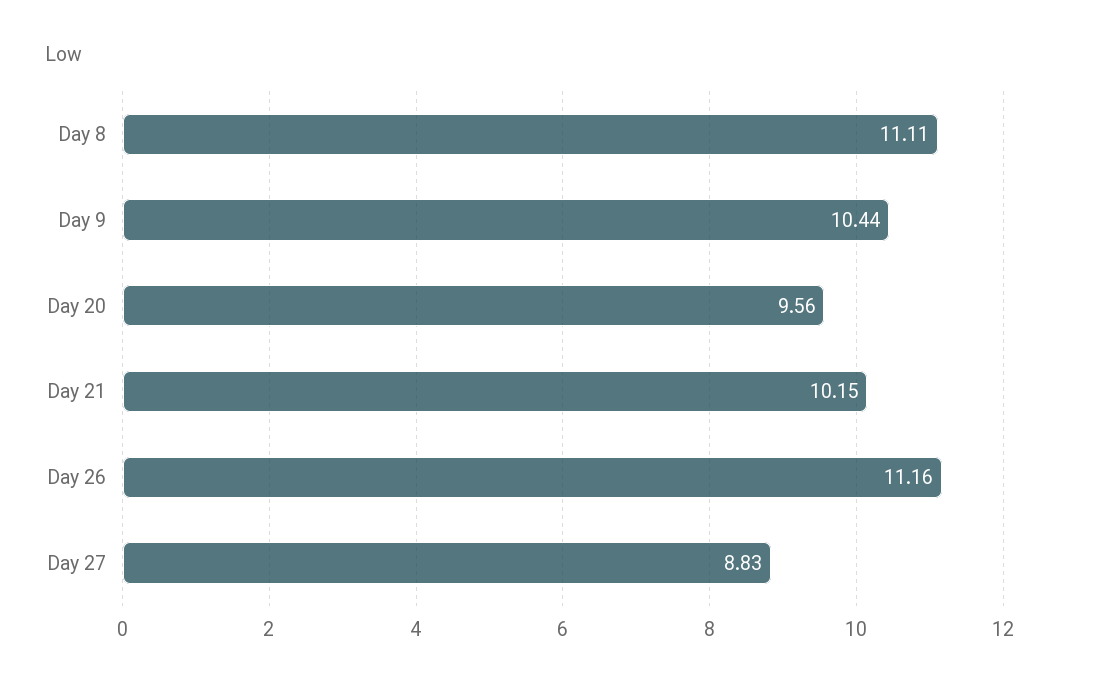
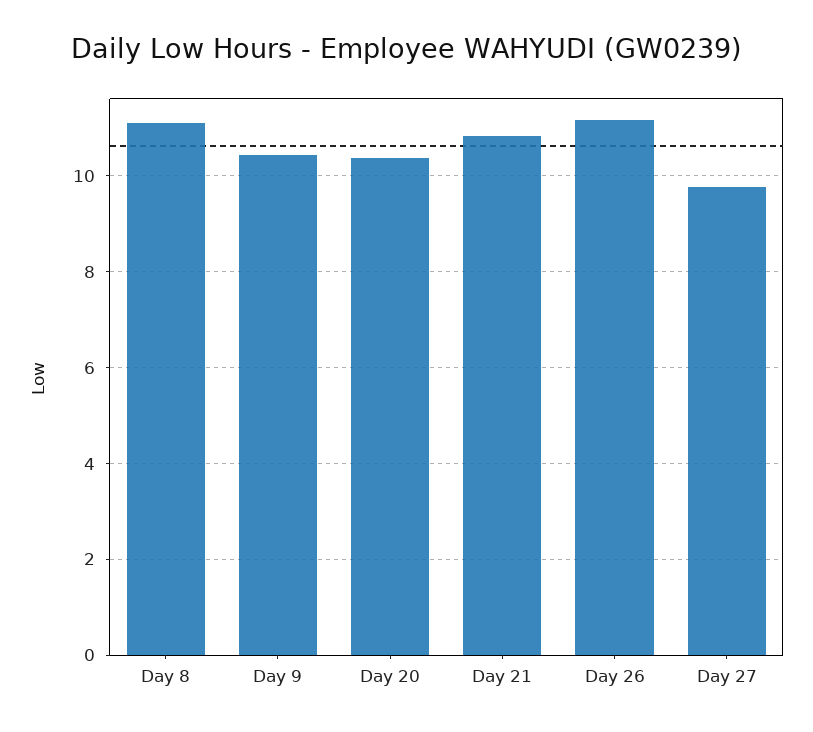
  {
    "Day 8": 11.11,
    "Day 9": 10.44,
-   "Day 20": 9.56,
+   "Day 20": 10.4,
-   "Day 21": 10.15,
+   "Day 21": 10.8,
    "Day 26": 11.16,
-   "Day 27": 8.83
+   "Day 27": 9.8
  }

